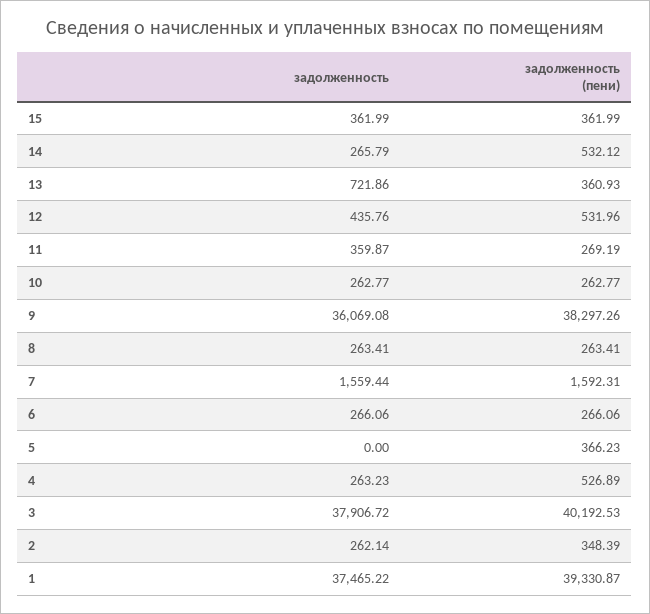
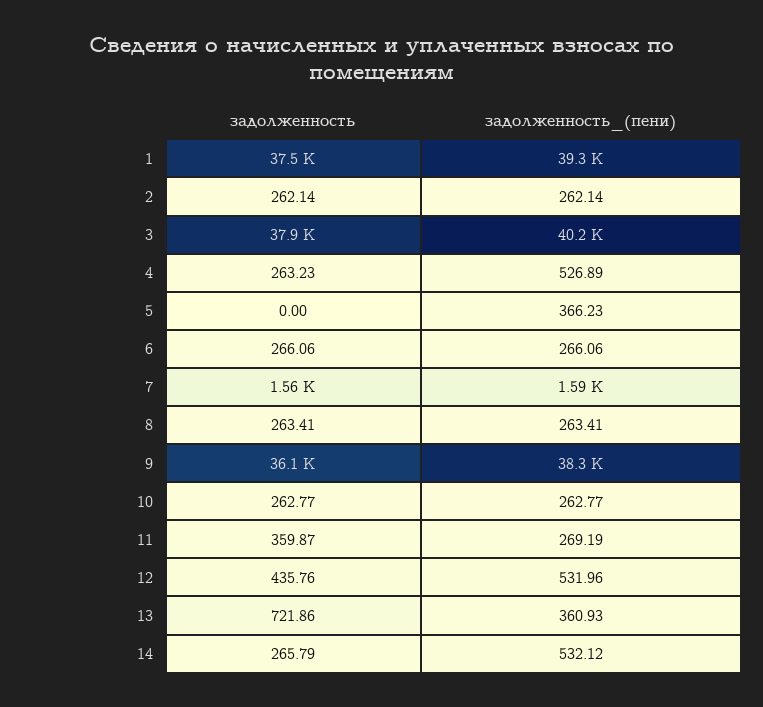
  {
    "задолженность": {
-     "15": 361.99,
      "14": 265.79,
      "13": 721.86,
      "12": 435.76,
      "11": 359.87,
      "10": 262.77,
      "9": 36069.08,
      "8": 263.41,
      "7": 1559.44,
      "6": 266.06,
      "5": 0,
      "4": 263.23,
      "3": 37906.72,
      "2": 262.14,
      "1": 37465.22
    },
    "задолженность (пени)": {
-     "15": 361.99,
      "14": 532.12,
      "13": 360.93,
      "12": 531.96,
      "11": 269.19,
      "10": 262.77,
      "9": 38297.26,
      "8": 263.41,
      "7": 1592.31,
      "6": 266.06,
      "5": 366.23,
      "4": 526.89,
      "3": 40192.53,
-     "2": 348.39,
+     "2": 262.14,
      "1": 39330.87
    }
  }

